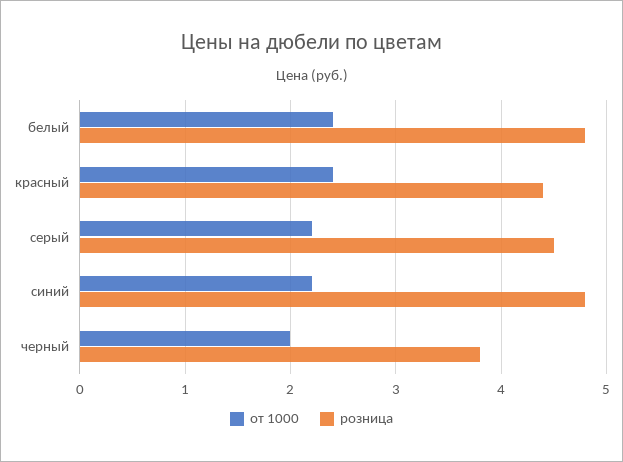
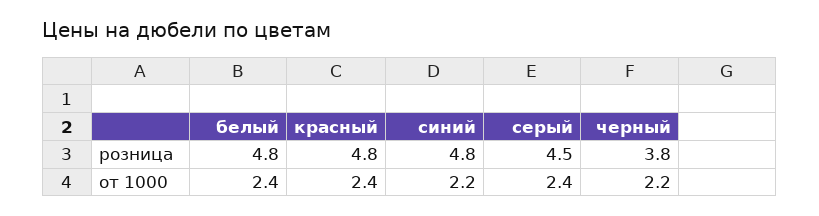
  {
    "от 1000": {
      "белый": 2.4,
      "красный": 2.4,
-     "серый": 2.2,
+     "серый": 2.4,
      "синий": 2.2,
-     "черный": 2
+     "черный": 2.2
    },
    "розница": {
      "белый": 4.8,
-     "красный": 4.4,
+     "красный": 4.8,
      "серый": 4.5,
      "синий": 4.8,
      "черный": 3.8
    }
  }

